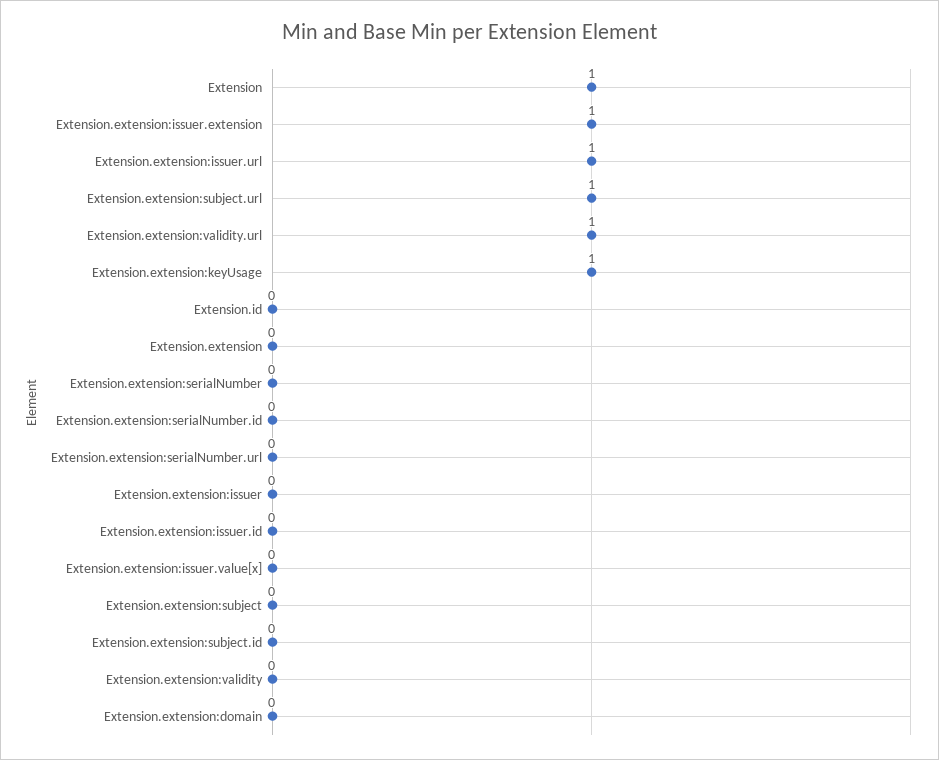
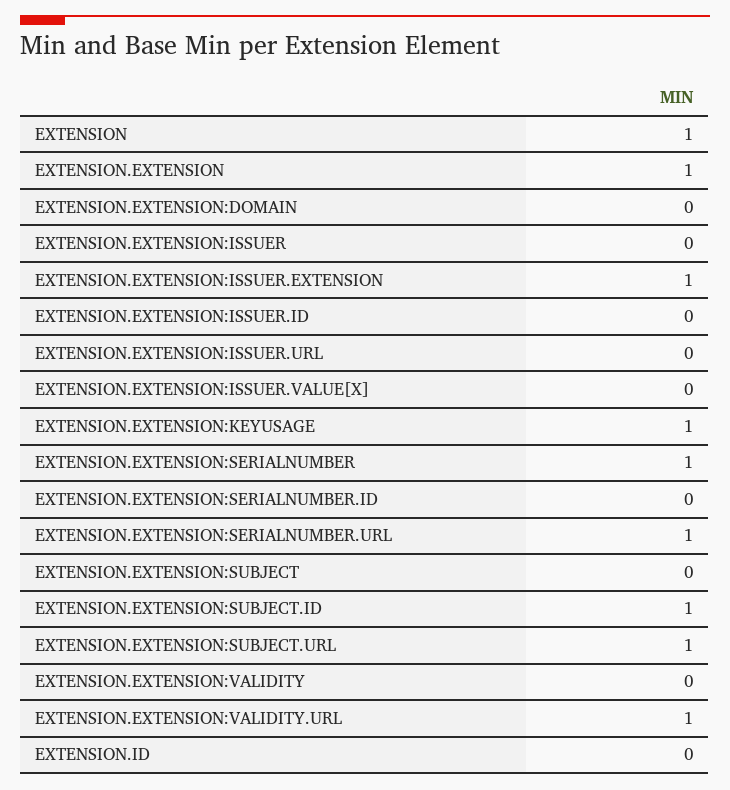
  {
    "Extension": 1,
    "Extension.extension:issuer.extension": 1,
-   "Extension.extension:issuer.url": 1,
+   "Extension.extension:issuer.url": 0,
    "Extension.extension:subject.url": 1,
    "Extension.extension:validity.url": 1,
    "Extension.extension:keyUsage": 1,
    "Extension.id": 0,
-   "Extension.extension": 0,
+   "Extension.extension": 1,
-   "Extension.extension:serialNumber": 0,
+   "Extension.extension:serialNumber": 1,
    "Extension.extension:serialNumber.id": 0,
-   "Extension.extension:serialNumber.url": 0,
+   "Extension.extension:serialNumber.url": 1,
    "Extension.extension:issuer": 0,
    "Extension.extension:issuer.id": 0,
    "Extension.extension:issuer.value[x]": 0,
    "Extension.extension:subject": 0,
-   "Extension.extension:subject.id": 0,
+   "Extension.extension:subject.id": 1,
    "Extension.extension:validity": 0,
    "Extension.extension:domain": 0
  }

